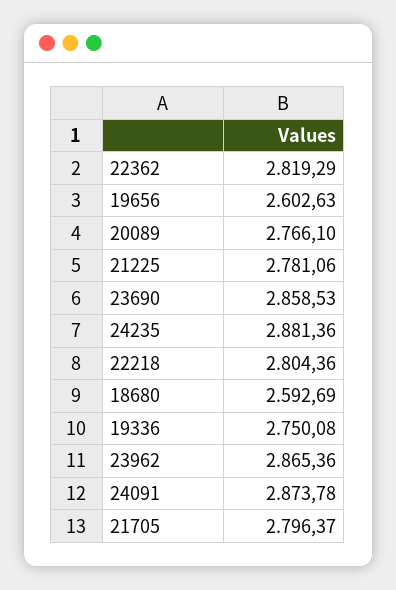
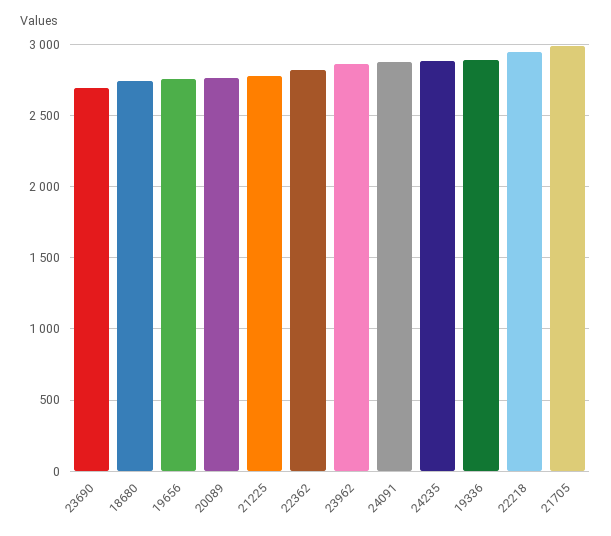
  {
    "22362": 2819.29,
-   "19656": 2602.63,
+   "19656": 2750,
    "20089": 2766.1,
    "21225": 2781.06,
-   "23690": 2858.53,
+   "23690": 2700,
    "24235": 2881.36,
-   "22218": 2804.36,
+   "22218": 2950,
-   "18680": 2592.69,
+   "18680": 2750,
-   "19336": 2750.08,
+   "19336": 2900,
    "23962": 2865.36,
    "24091": 2873.78,
-   "21705": 2796.37
+   "21705": 3000
  }

